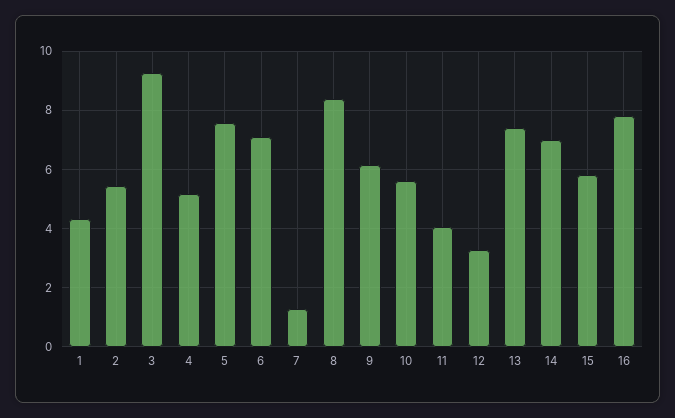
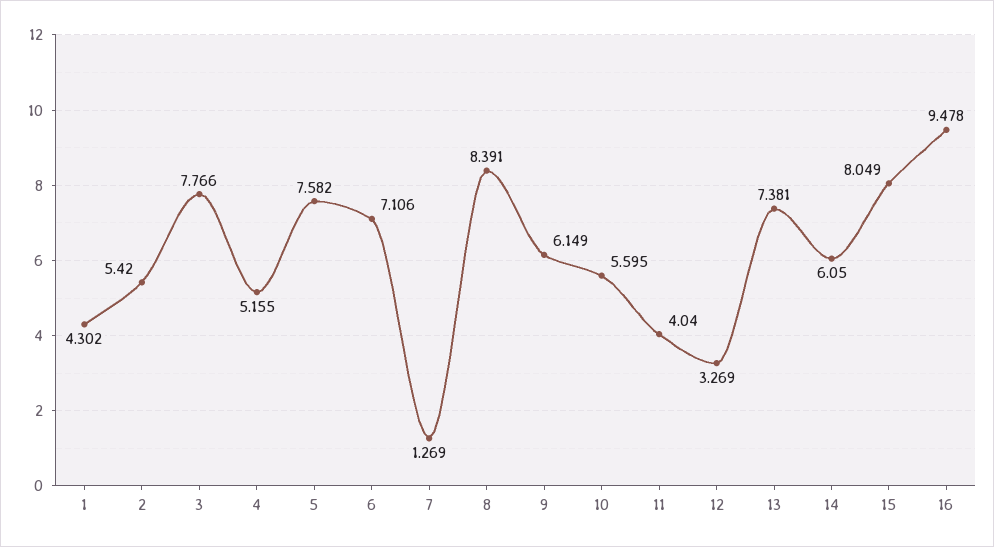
  {
    "1": 4.302,
    "2": 5.42,
-   "3": 9.25,
+   "3": 7.766,
    "4": 5.155,
    "5": 7.582,
    "6": 7.106,
    "7": 1.269,
    "8": 8.391,
    "9": 6.149,
    "10": 5.595,
    "11": 4.04,
    "12": 3.269,
    "13": 7.381,
-   "14": 7,
+   "14": 6.05,
-   "15": 5.75,
+   "15": 8.049,
-   "16": 7.75
+   "16": 9.478
  }

